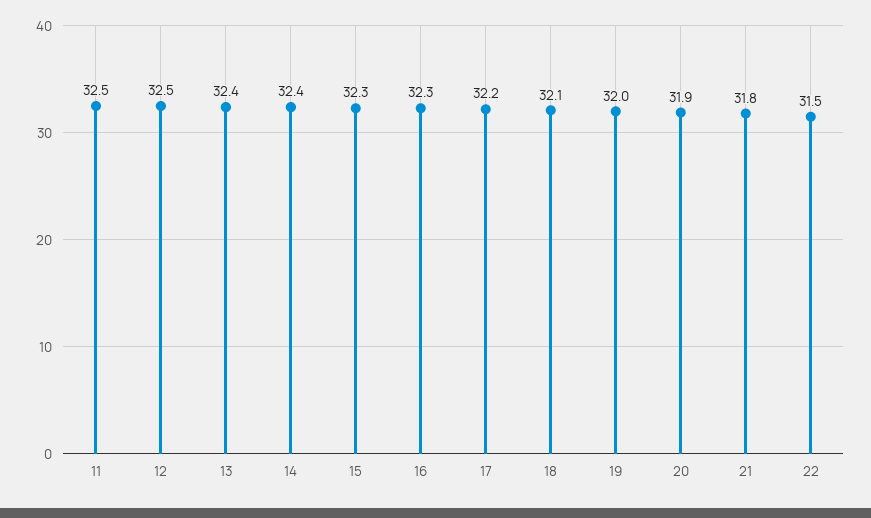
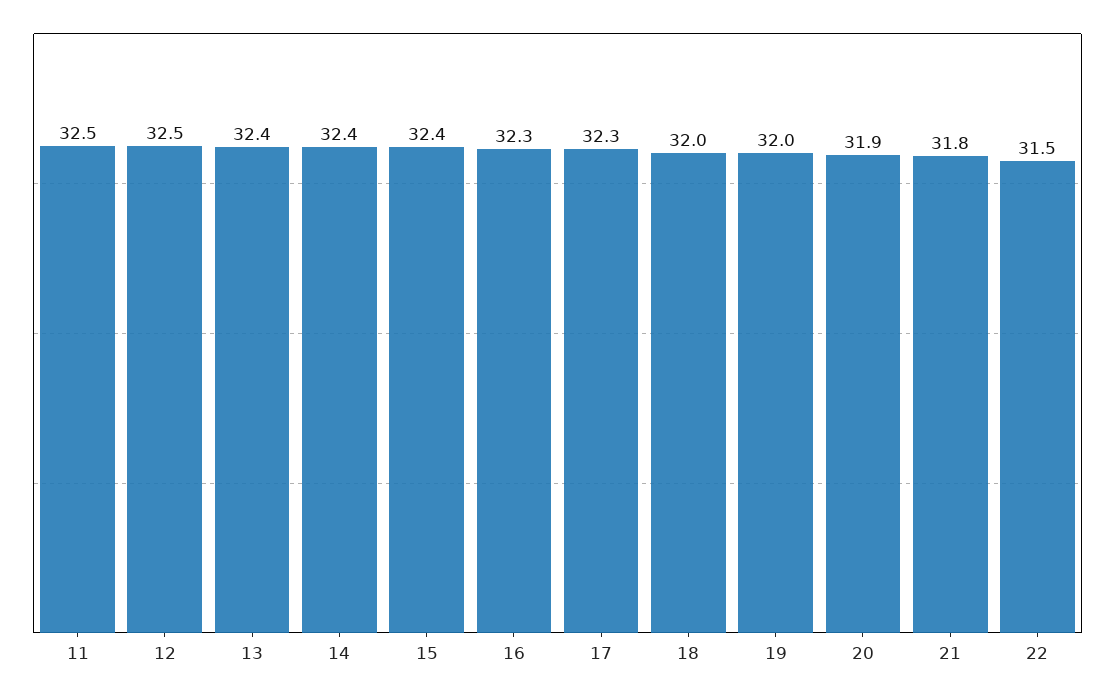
  {
    "11": 32.5,
    "12": 32.5,
    "13": 32.4,
    "14": 32.4,
-   "15": 32.3,
+   "15": 32.4,
    "16": 32.3,
-   "17": 32.2,
+   "17": 32.3,
-   "18": 32.1,
+   "18": 32,
    "19": 32,
    "20": 31.9,
    "21": 31.8,
    "22": 31.5
  }

